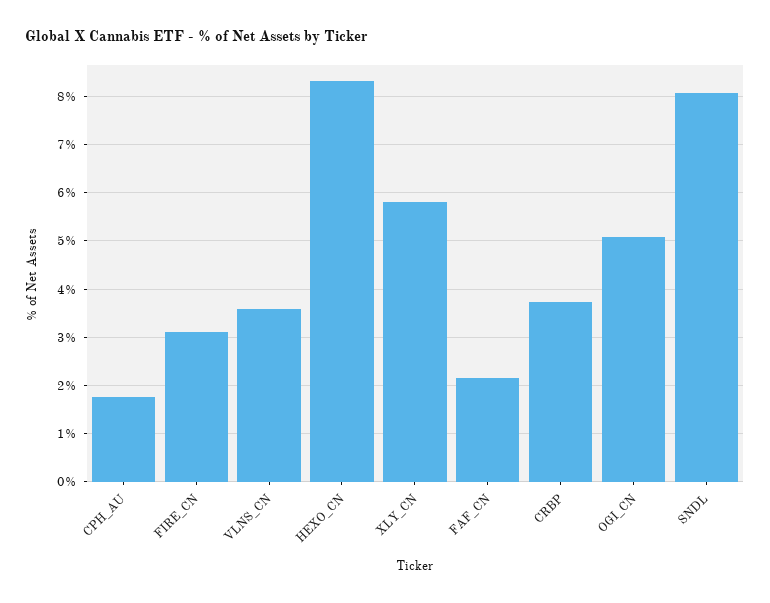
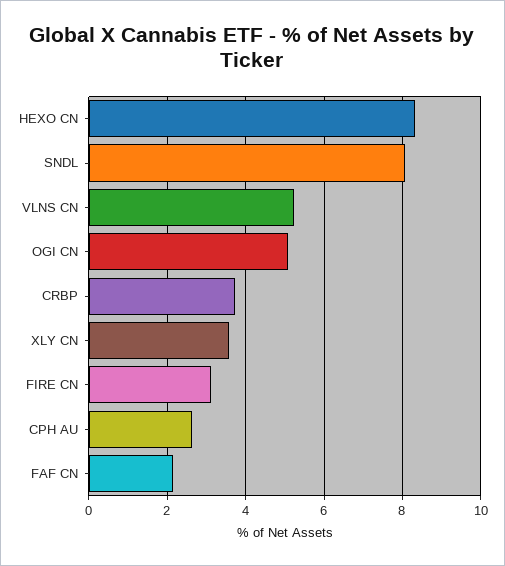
  {
-   "CPH_AU": 1.8,
+   "CPH_AU": 2.6,
    "FIRE_CN": 3.2,
-   "VLNS_CN": 3.6,
+   "VLNS_CN": 5.2,
    "HEXO_CN": 8.4,
-   "XLY_CN": 5.8,
+   "XLY_CN": 3.6,
    "FAF_CN": 2.2,
    "CRBP": 3.8,
    "OGI_CN": 5,
    "SNDL": 8
  }

